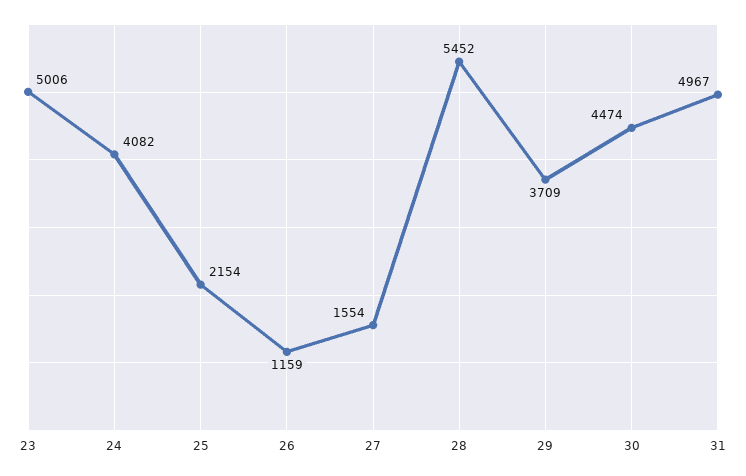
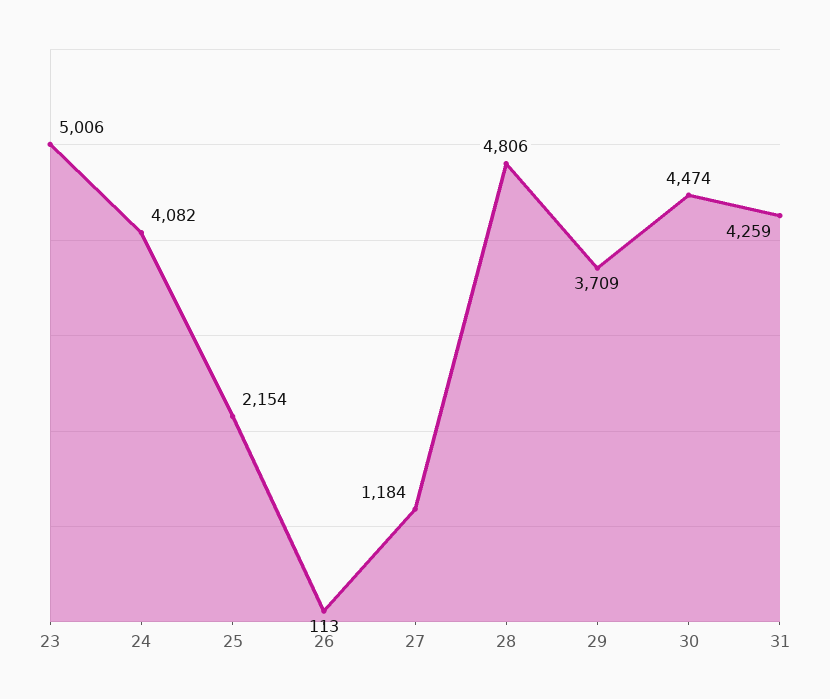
  {
    "23": 5006,
    "24": 4082,
    "25": 2154,
-   "26": 1159,
+   "26": 113,
-   "27": 1554,
+   "27": 1184,
-   "28": 5452,
+   "28": 4806,
    "29": 3709,
    "30": 4474,
-   "31": 4967
+   "31": 4259
  }

